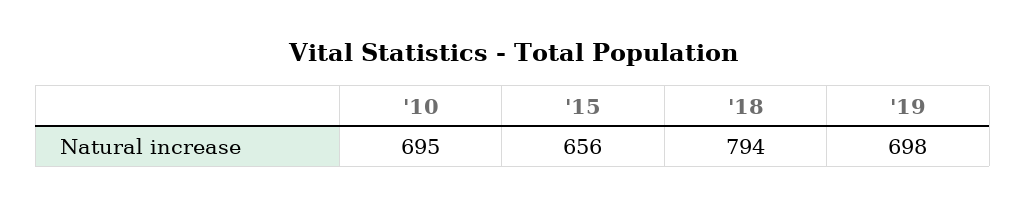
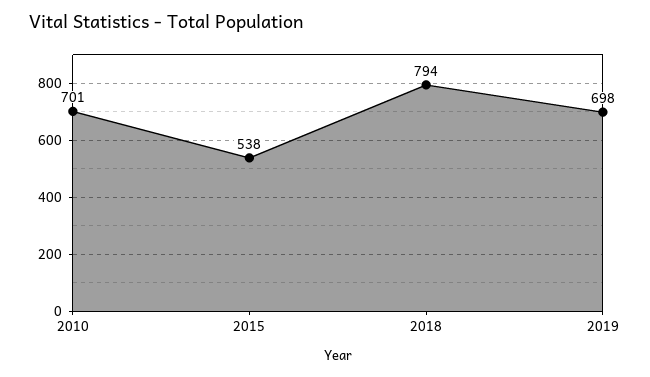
  {
-   "'10": 695,
+   "'10": 701,
-   "'15": 656,
+   "'15": 538,
    "'18": 794,
    "'19": 698
  }

